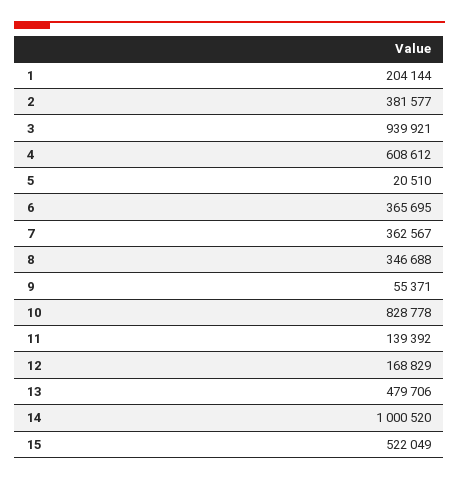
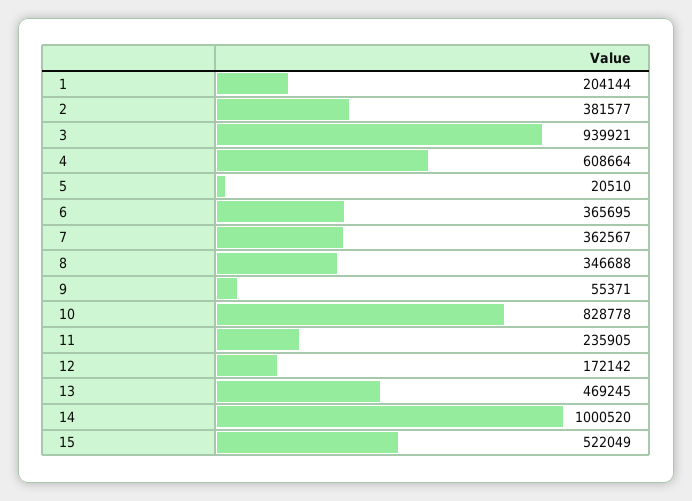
  {
    "1": 204144,
    "2": 381577,
    "3": 939921,
-   "4": 608612,
+   "4": 608664,
    "5": 20510,
    "6": 365695,
    "7": 362567,
    "8": 346688,
    "9": 55371,
    "10": 828778,
-   "11": 139392,
+   "11": 235905,
-   "12": 168829,
+   "12": 172142,
-   "13": 479706,
+   "13": 469245,
    "14": 1000520,
    "15": 522049
  }

